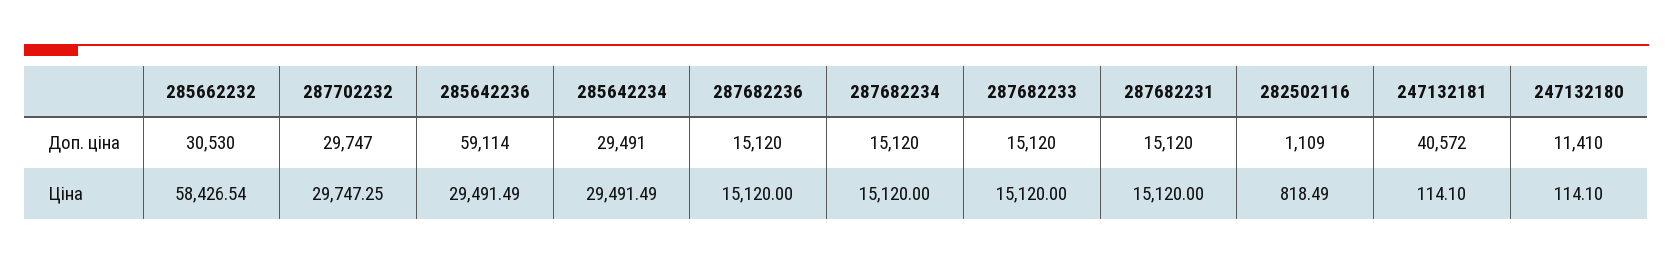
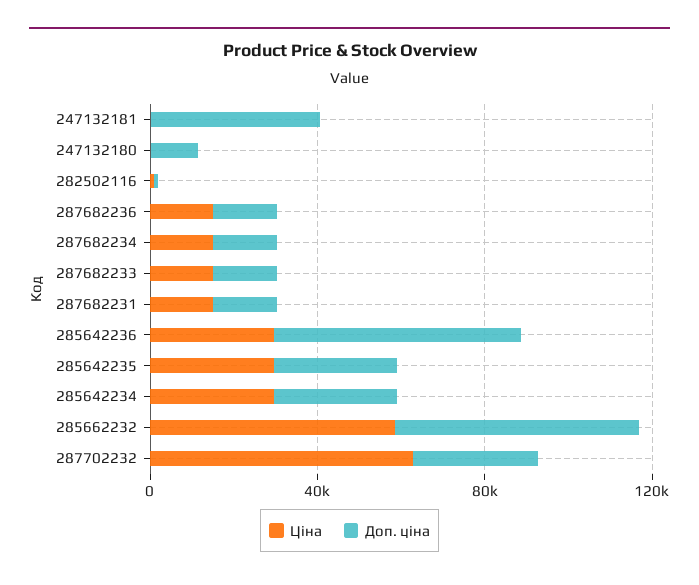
  {
    "Доп. ціна": {
-     "285662232": 30530,
+     "285662232": 60000,
      "287702232": 29747,
      "285642236": 59114,
      "285642234": 29491,
      "287682236": 15120,
      "287682234": 15120,
      "287682233": 15120,
      "287682231": 15120,
      "282502116": 1109,
      "247132181": 40572,
-     "247132180": 11410
+     "247132180": 11410,
+     "285642235": 30000
    },
    "Ціна": {
      "285662232": 58426.54,
-     "287702232": 29747.25,
+     "287702232": 60000,
      "285642236": 29491.49,
      "285642234": 29491.49,
      "287682236": 15120,
      "287682234": 15120,
      "287682233": 15120,
      "287682231": 15120,
      "282502116": 818.49,
      "247132181": 114.1,
-     "247132180": 114.1
+     "247132180": 114.1,
+     "285642235": 30000
    }
  }

